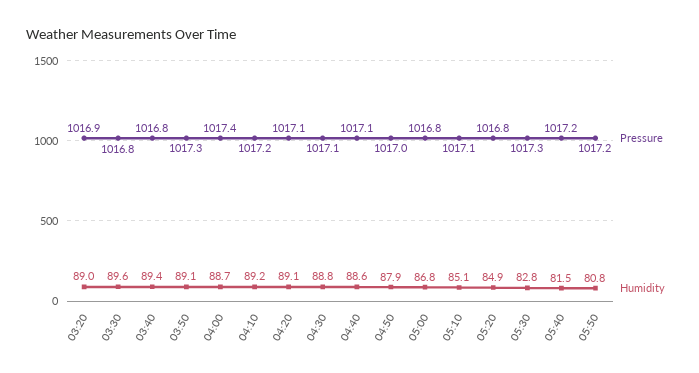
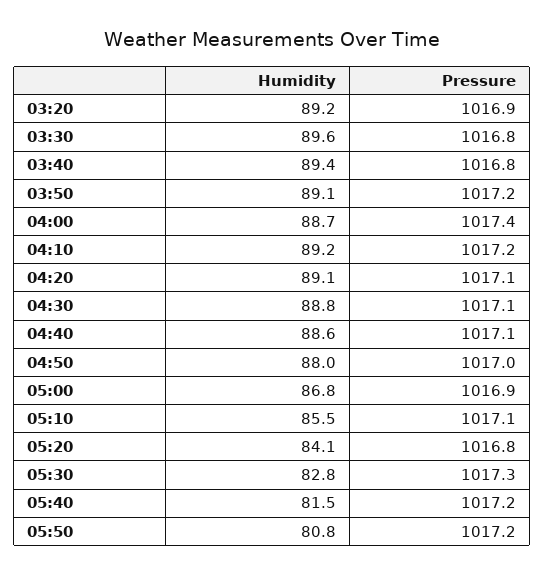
  {
    "Pressure": {
      "03:20": 1016.9,
      "03:30": 1016.8,
      "03:40": 1016.8,
-     "03:50": 1017.3,
+     "03:50": 1017.2,
      "04:00": 1017.4,
      "04:10": 1017.2,
      "04:20": 1017.1,
      "04:30": 1017.1,
      "04:40": 1017.1,
      "04:50": 1017,
-     "05:00": 1016.8,
+     "05:00": 1016.9,
      "05:10": 1017.1,
      "05:20": 1016.8,
      "05:30": 1017.3,
      "05:40": 1017.2,
      "05:50": 1017.2
    },
    "Humidity": {
-     "03:20": 89,
+     "03:20": 89.2,
      "03:30": 89.6,
      "03:40": 89.4,
      "03:50": 89.1,
      "04:00": 88.7,
      "04:10": 89.2,
      "04:20": 89.1,
      "04:30": 88.8,
      "04:40": 88.6,
-     "04:50": 87.9,
+     "04:50": 88,
      "05:00": 86.8,
-     "05:10": 85.1,
+     "05:10": 85.5,
-     "05:20": 84.9,
+     "05:20": 84.1,
      "05:30": 82.8,
      "05:40": 81.5,
      "05:50": 80.8
    }
  }

